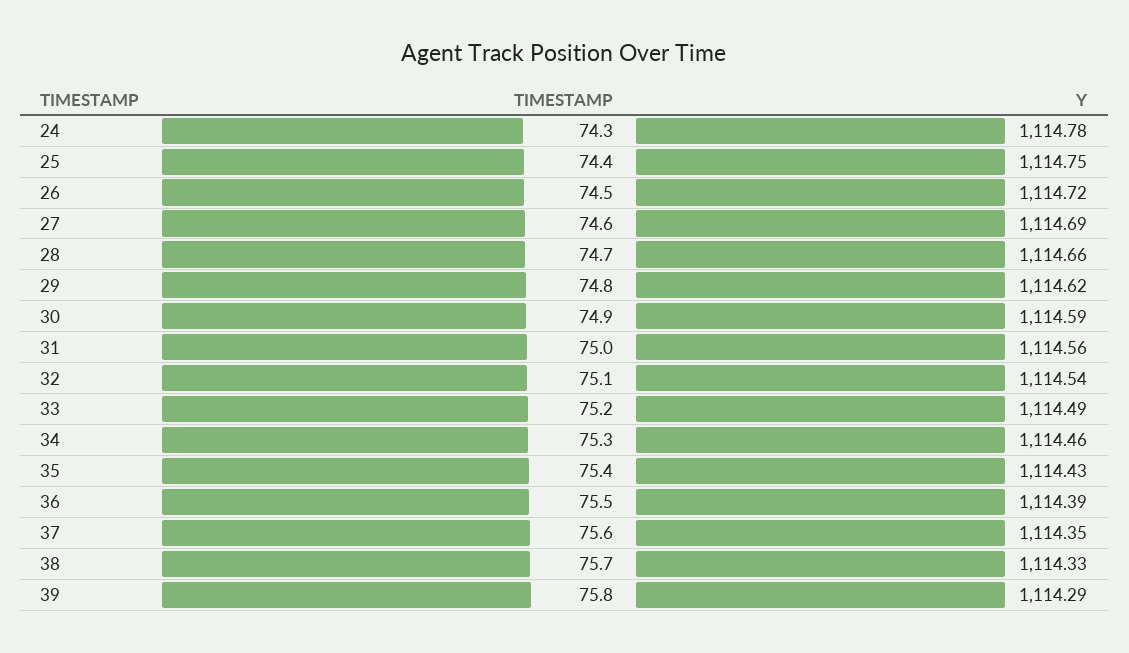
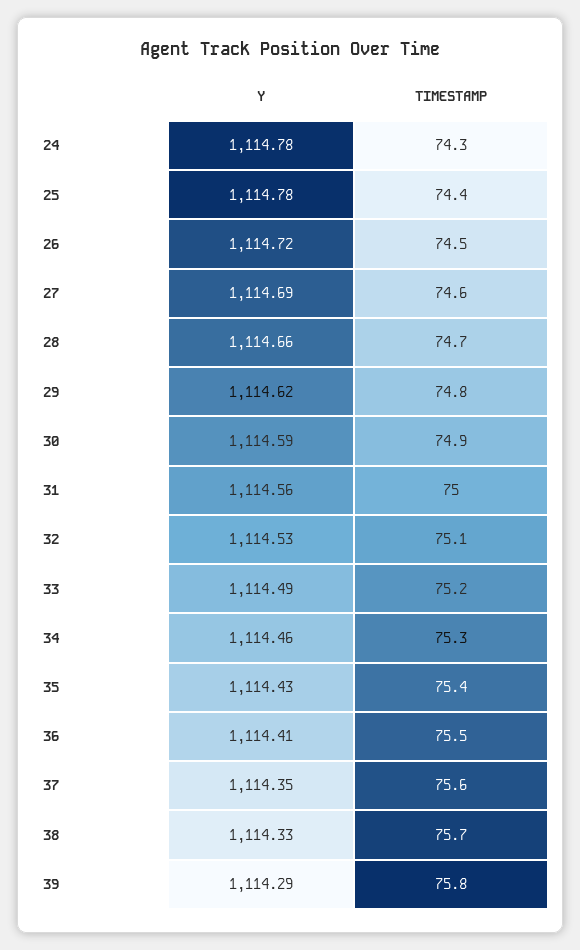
  {
    "TIMESTAMP": {
      "24": 74.3,
      "25": 74.4,
      "26": 74.5,
      "27": 74.6,
      "28": 74.7,
      "29": 74.8,
      "30": 74.9,
      "31": 75,
      "32": 75.1,
      "33": 75.2,
      "34": 75.3,
      "35": 75.4,
      "36": 75.5,
      "37": 75.6,
      "38": 75.7,
      "39": 75.8
    },
    "Y": {
      "24": 1114.78,
-     "25": 1114.75,
+     "25": 1114.78,
      "26": 1114.72,
      "27": 1114.69,
      "28": 1114.66,
      "29": 1114.62,
      "30": 1114.59,
      "31": 1114.56,
-     "32": 1114.54,
+     "32": 1114.53,
      "33": 1114.49,
      "34": 1114.46,
      "35": 1114.43,
-     "36": 1114.39,
+     "36": 1114.41,
      "37": 1114.35,
      "38": 1114.33,
      "39": 1114.29
    }
  }

